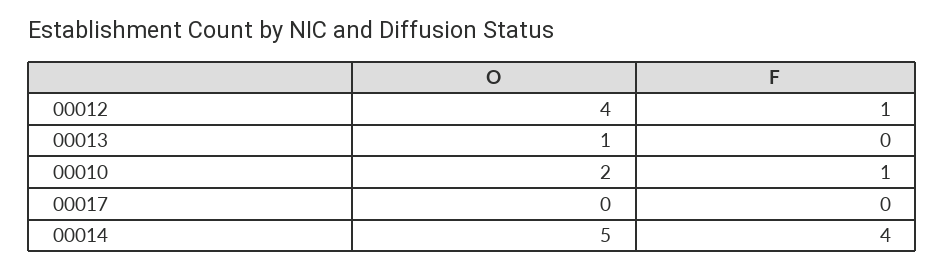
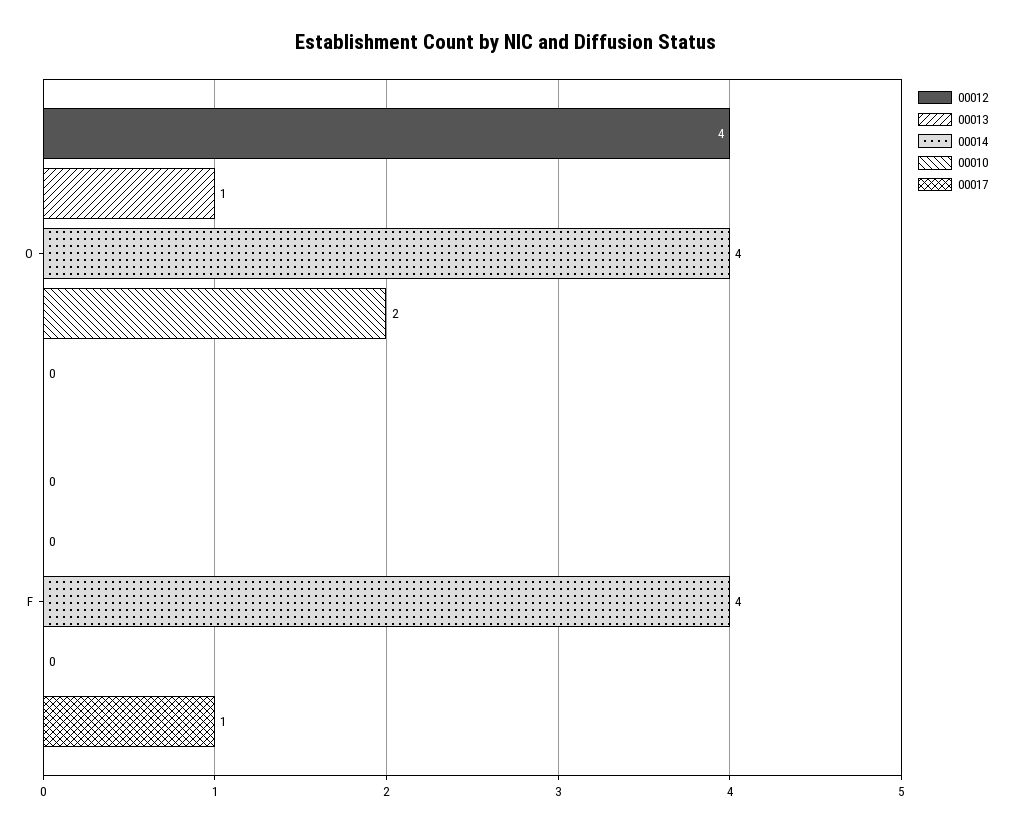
  {
    "00012": {
      "O": 4,
-     "F": 1
+     "F": 0
    },
    "00013": {
      "O": 1,
      "F": 0
    },
    "00010": {
      "O": 2,
-     "F": 1
+     "F": 0
    },
    "00017": {
      "O": 0,
-     "F": 0
+     "F": 1
    },
    "00014": {
-     "O": 5,
+     "O": 4,
      "F": 4
    }
  }

